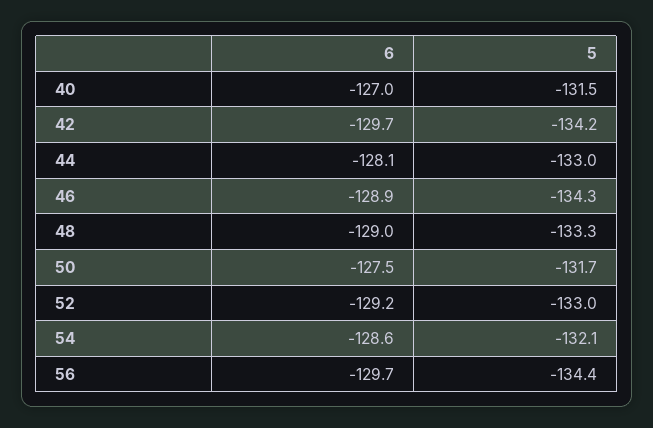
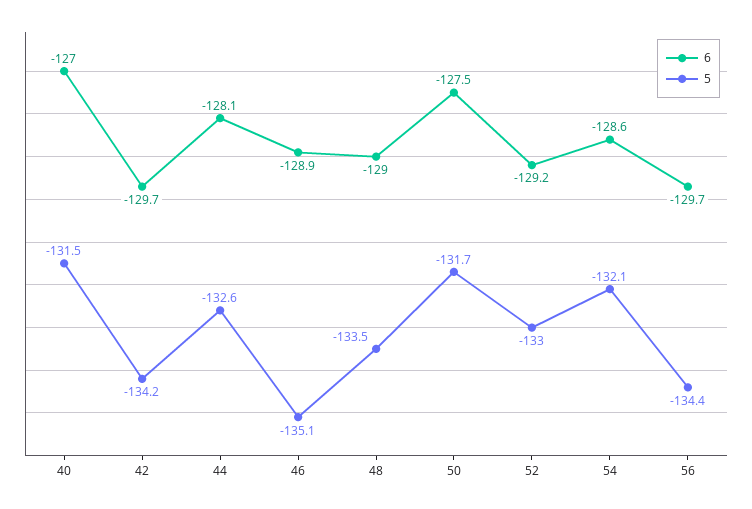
  {
    "6": {
      "40": -127,
      "42": -129.7,
      "44": -128.1,
      "46": -128.9,
      "48": -129,
      "50": -127.5,
      "52": -129.2,
      "54": -128.6,
      "56": -129.7
    },
    "5": {
      "40": -131.5,
      "42": -134.2,
-     "44": -133,
+     "44": -132.6,
-     "46": -134.3,
+     "46": -135.1,
-     "48": -133.3,
+     "48": -133.5,
      "50": -131.7,
      "52": -133,
      "54": -132.1,
      "56": -134.4
    }
  }

